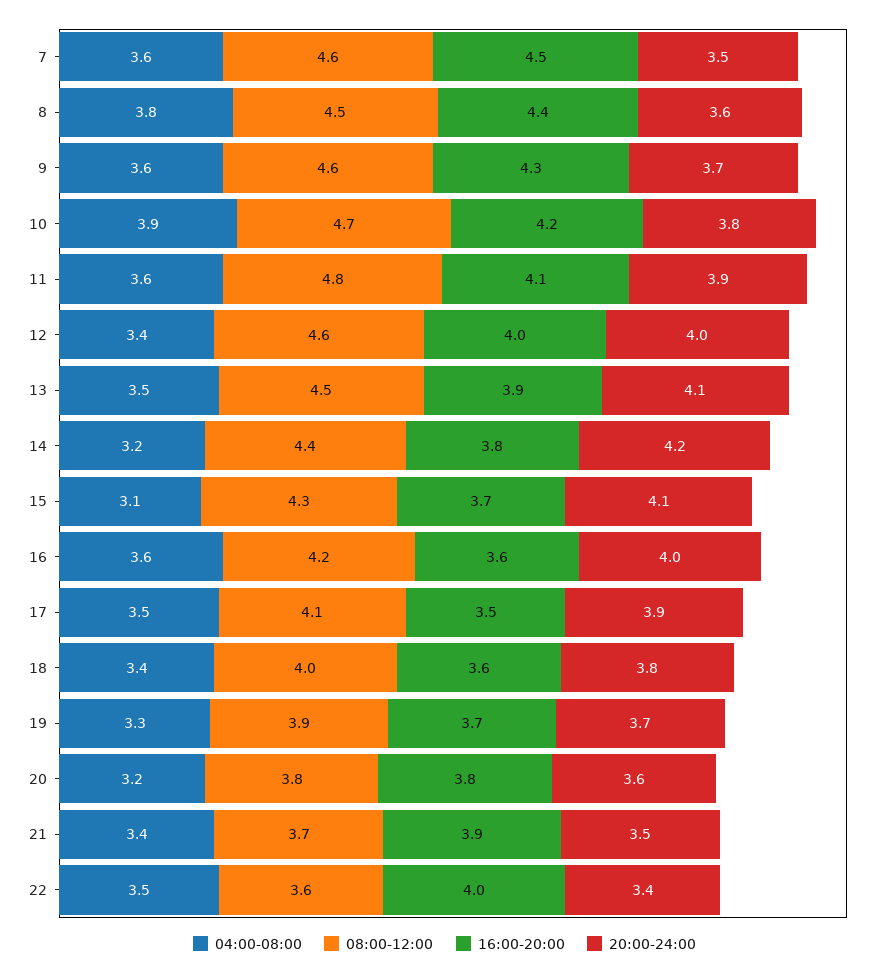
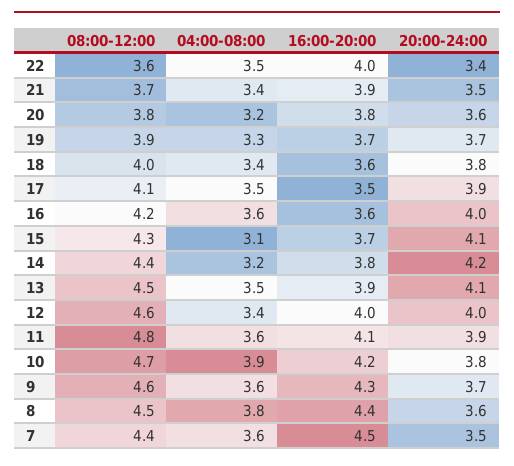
  {
    "04:00-08:00": {
      "7": 3.6,
      "8": 3.8,
      "9": 3.6,
      "10": 3.9,
      "11": 3.6,
      "12": 3.4,
      "13": 3.5,
      "14": 3.2,
      "15": 3.1,
      "16": 3.6,
      "17": 3.5,
      "18": 3.4,
      "19": 3.3,
      "20": 3.2,
      "21": 3.4,
      "22": 3.5
    },
    "08:00-12:00": {
-     "7": 4.6,
+     "7": 4.4,
      "8": 4.5,
      "9": 4.6,
      "10": 4.7,
      "11": 4.8,
      "12": 4.6,
      "13": 4.5,
      "14": 4.4,
      "15": 4.3,
      "16": 4.2,
      "17": 4.1,
      "18": 4,
      "19": 3.9,
      "20": 3.8,
      "21": 3.7,
      "22": 3.6
    },
    "16:00-20:00": {
      "7": 4.5,
      "8": 4.4,
      "9": 4.3,
      "10": 4.2,
      "11": 4.1,
      "12": 4,
      "13": 3.9,
      "14": 3.8,
      "15": 3.7,
      "16": 3.6,
      "17": 3.5,
      "18": 3.6,
      "19": 3.7,
      "20": 3.8,
      "21": 3.9,
      "22": 4
    },
    "20:00-24:00": {
      "7": 3.5,
      "8": 3.6,
      "9": 3.7,
      "10": 3.8,
      "11": 3.9,
      "12": 4,
      "13": 4.1,
      "14": 4.2,
      "15": 4.1,
      "16": 4,
      "17": 3.9,
      "18": 3.8,
      "19": 3.7,
      "20": 3.6,
      "21": 3.5,
      "22": 3.4
    }
  }

